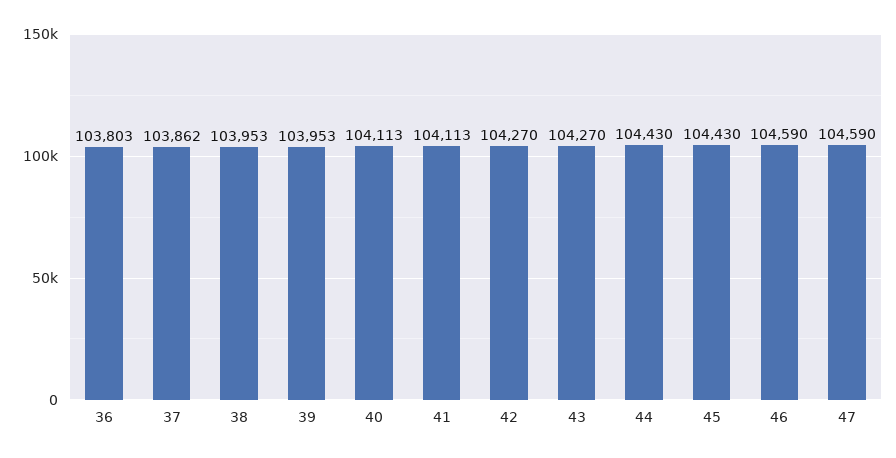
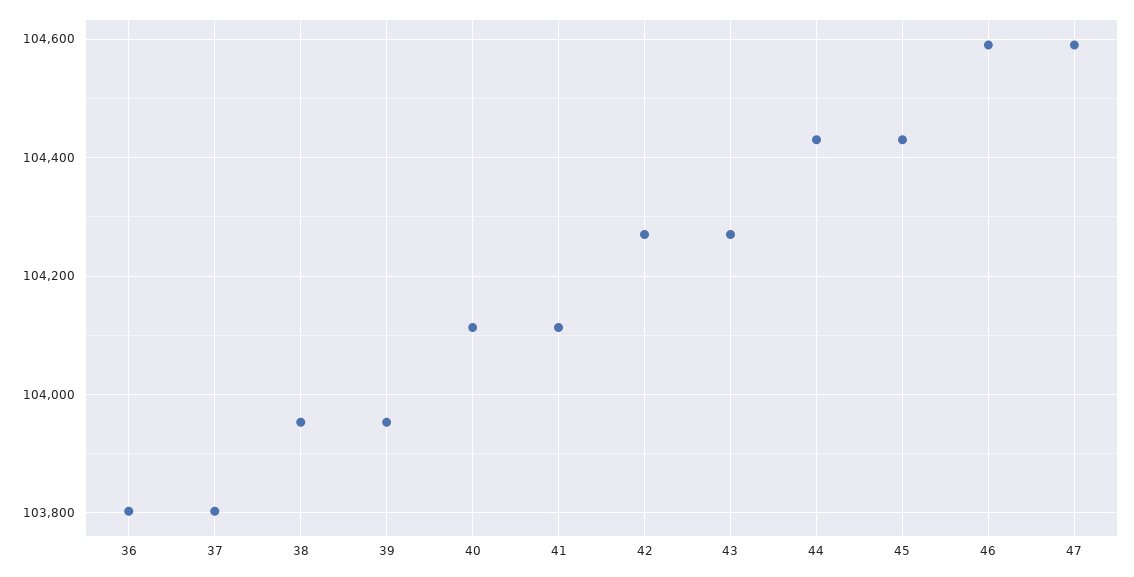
  {
    "36": 103803,
-   "37": 103862,
+   "37": 103800,
    "38": 103953,
    "39": 103953,
    "40": 104113,
    "41": 104113,
    "42": 104270,
    "43": 104270,
    "44": 104430,
    "45": 104430,
    "46": 104590,
    "47": 104590
  }

